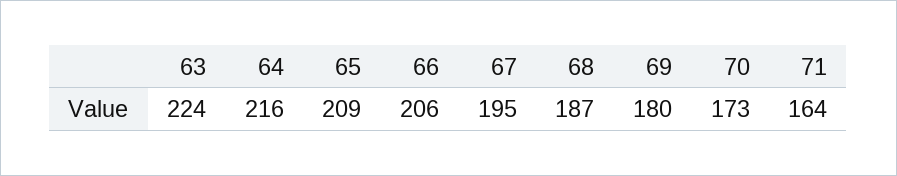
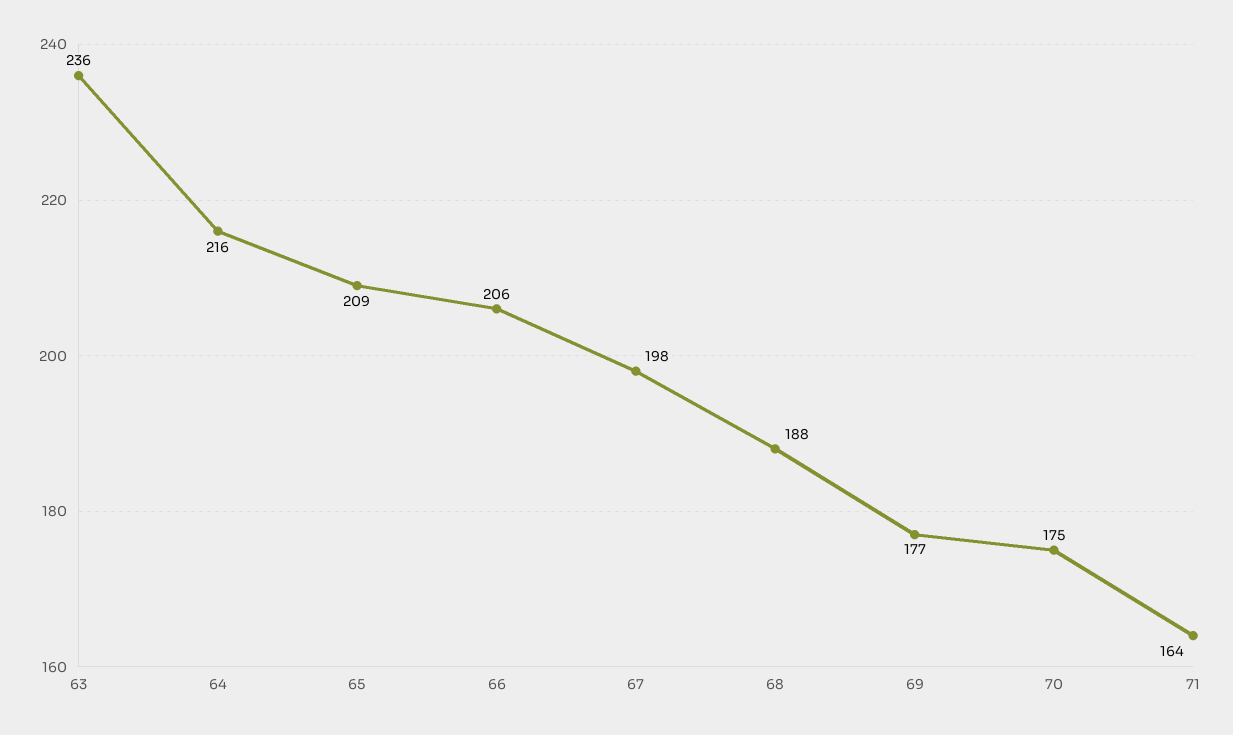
  {
-   "63": 224,
+   "63": 236,
    "64": 216,
    "65": 209,
    "66": 206,
-   "67": 195,
+   "67": 198,
-   "68": 187,
+   "68": 188,
-   "69": 180,
+   "69": 177,
-   "70": 173,
+   "70": 175,
    "71": 164
  }

